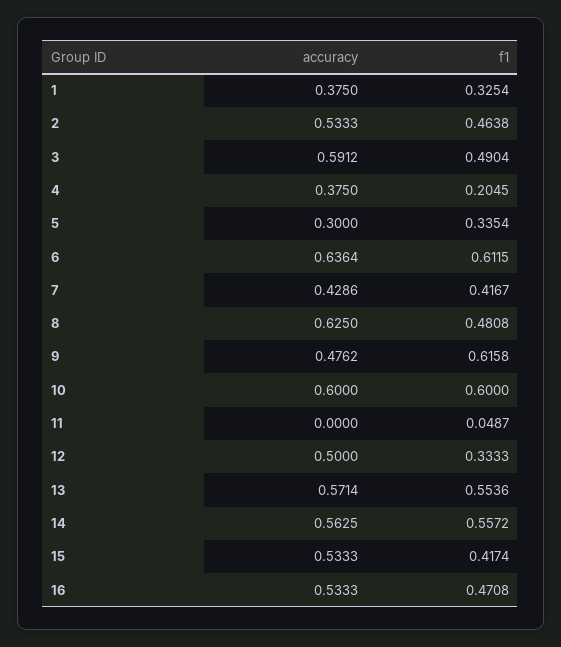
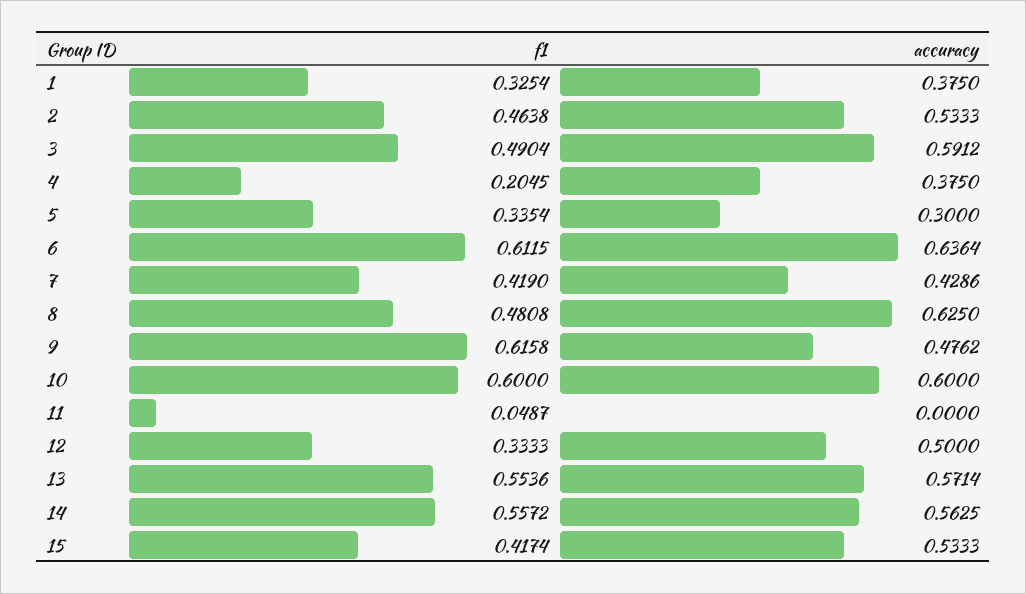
  {
    "accuracy": {
      "1": 0.375,
      "2": 0.5333,
      "3": 0.5912,
      "4": 0.375,
      "5": 0.3,
      "6": 0.6364,
      "7": 0.4286,
      "8": 0.625,
      "9": 0.4762,
      "10": 0.6,
      "11": 0,
      "12": 0.5,
      "13": 0.5714,
      "14": 0.5625,
-     "15": 0.5333,
+     "15": 0.5333
-     "16": 0.5333
    },
    "f1": {
      "1": 0.3254,
      "2": 0.4638,
      "3": 0.4904,
      "4": 0.2045,
      "5": 0.3354,
      "6": 0.6115,
-     "7": 0.4167,
+     "7": 0.419,
      "8": 0.4808,
      "9": 0.6158,
      "10": 0.6,
      "11": 0.0487,
      "12": 0.3333,
      "13": 0.5536,
      "14": 0.5572,
-     "15": 0.4174,
+     "15": 0.4174
-     "16": 0.4708
    }
  }

